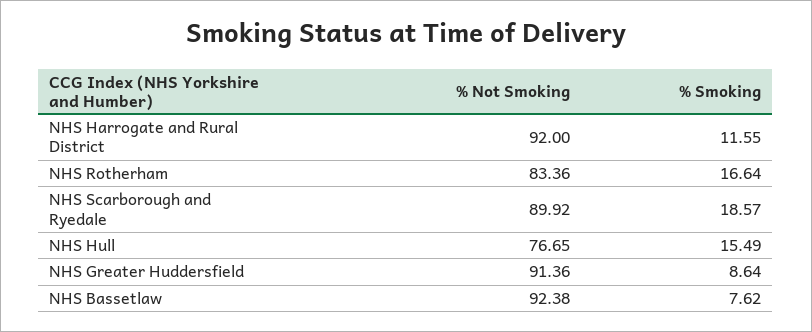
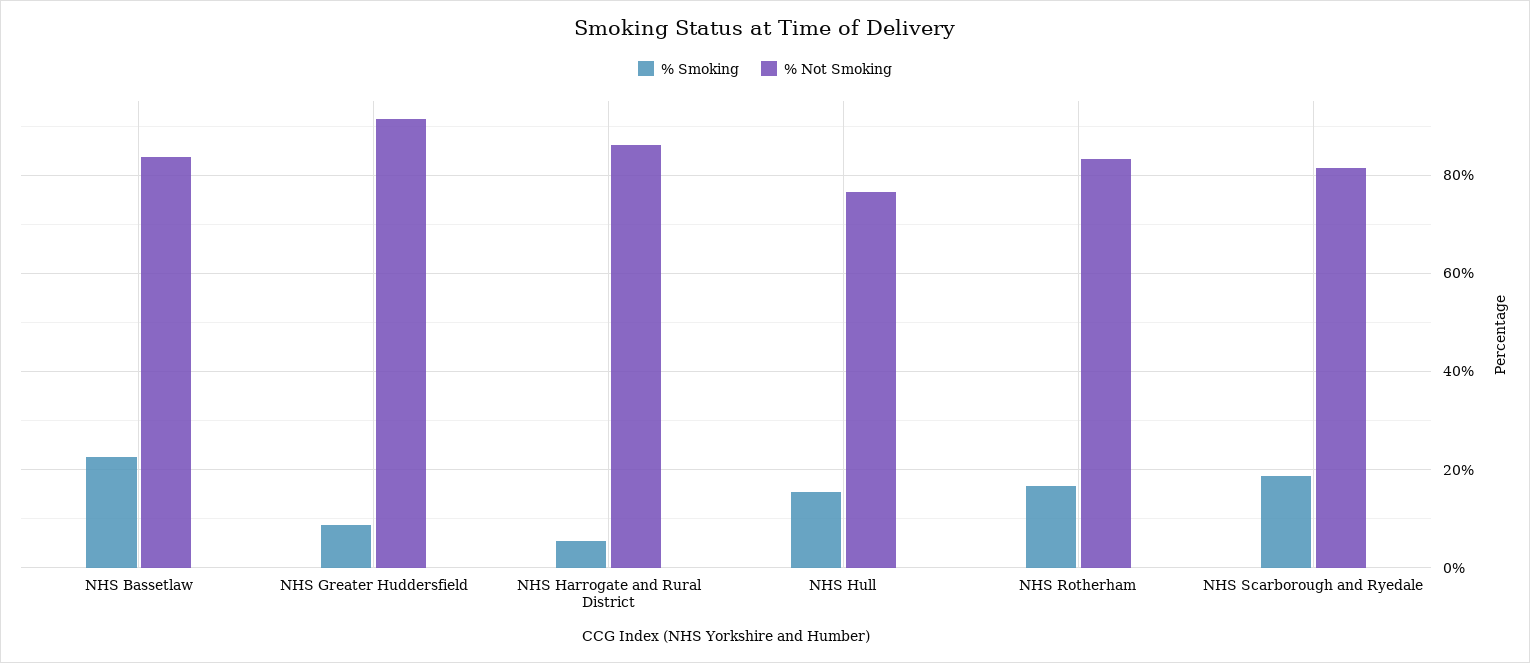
  {
    "% Not Smoking": {
-     "NHS Harrogate and Rural District": 92,
+     "NHS Harrogate and Rural District": 86,
      "NHS Rotherham": 83.36,
-     "NHS Scarborough and Ryedale": 89.92,
+     "NHS Scarborough and Ryedale": 82,
      "NHS Hull": 76.65,
      "NHS Greater Huddersfield": 91.36,
-     "NHS Bassetlaw": 92.38
+     "NHS Bassetlaw": 84
    },
    "% Smoking": {
-     "NHS Harrogate and Rural District": 11.55,
+     "NHS Harrogate and Rural District": 6,
      "NHS Rotherham": 16.64,
      "NHS Scarborough and Ryedale": 18.57,
      "NHS Hull": 15.49,
      "NHS Greater Huddersfield": 8.64,
-     "NHS Bassetlaw": 7.62
+     "NHS Bassetlaw": 22
    }
  }

